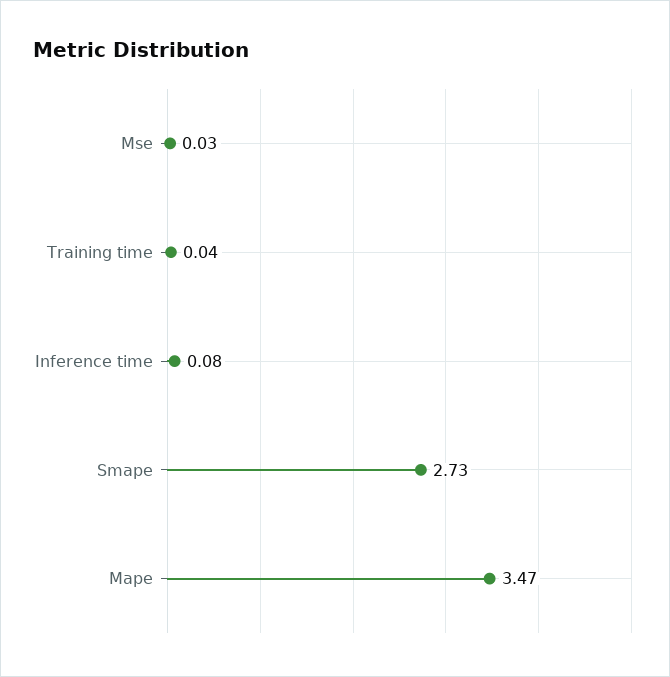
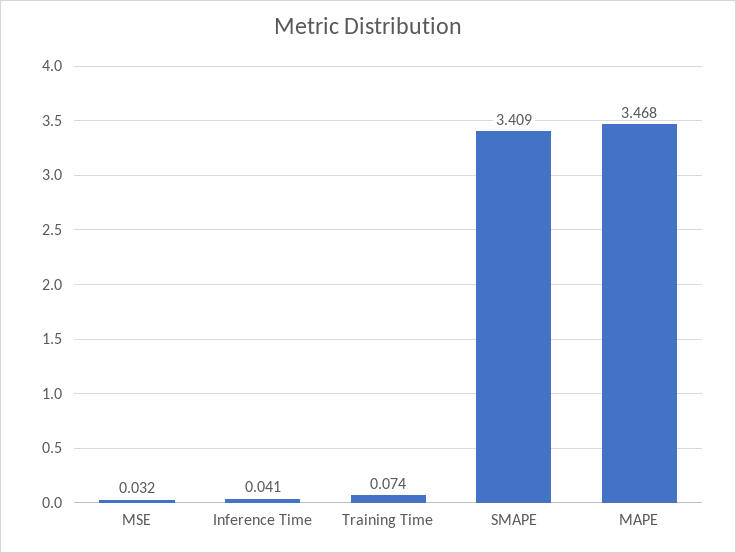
  {
    "Mse": 0.032,
-   "Training time": 0.04,
+   "Training time": 0.074,
-   "Inference time": 0.08,
+   "Inference time": 0.041,
-   "Smape": 2.73,
+   "Smape": 3.409,
    "Mape": 3.468
  }

